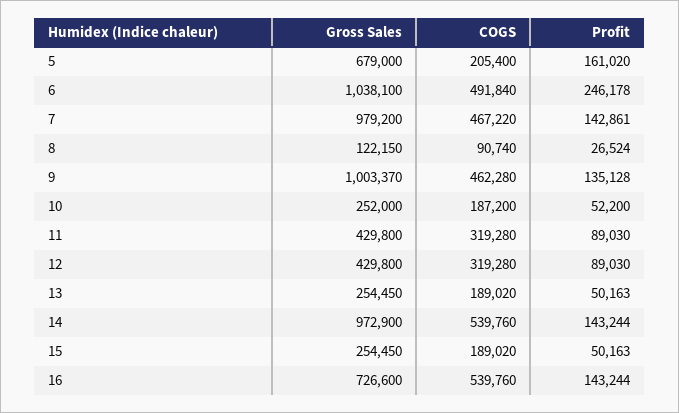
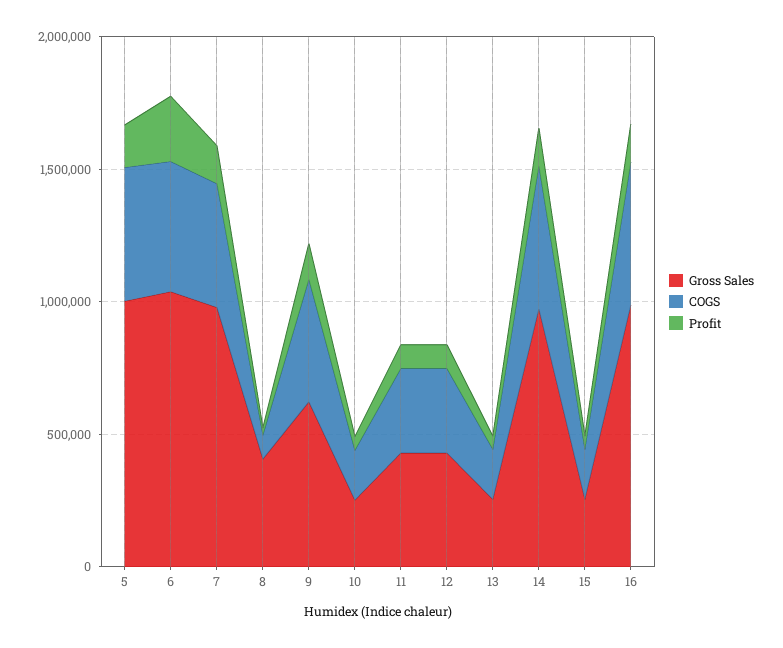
  {
    "Gross Sales": {
-     "5": 679000,
+     "5": 1000000,
      "6": 1038100,
      "7": 979200,
-     "8": 122150,
+     "8": 400000,
-     "9": 1003370,
+     "9": 600000,
      "10": 252000,
      "11": 429800,
      "12": 429800,
      "13": 254450,
      "14": 972900,
      "15": 254450,
-     "16": 726600
+     "16": 1000000
    },
    "COGS": {
-     "5": 205400,
+     "5": 500000,
      "6": 491840,
      "7": 467220,
      "8": 90740,
      "9": 462280,
      "10": 187200,
      "11": 319280,
      "12": 319280,
      "13": 189020,
      "14": 539760,
      "15": 189020,
      "16": 539760
    },
    "Profit": {
      "5": 161020,
      "6": 246178,
      "7": 142861,
      "8": 26524,
      "9": 135128,
      "10": 52200,
      "11": 89030,
      "12": 89030,
      "13": 50163,
      "14": 143244,
      "15": 50163,
      "16": 143244
    }
  }

